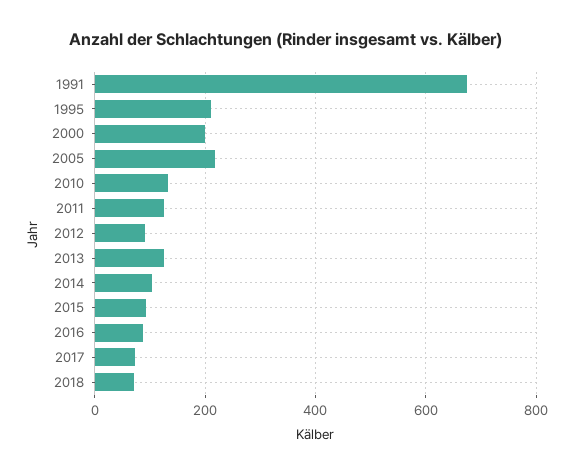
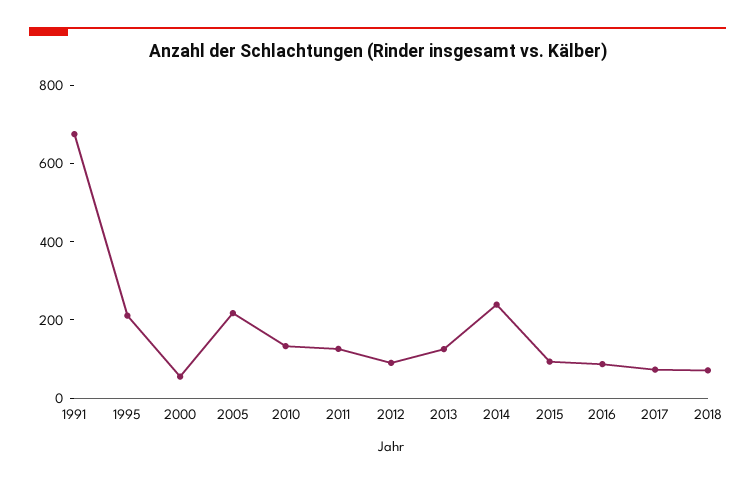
  {
    "1991": 680,
    "1995": 220,
-   "2000": 200,
+   "2000": 50,
    "2005": 220,
    "2010": 140,
    "2011": 120,
    "2012": 100,
    "2013": 120,
-   "2014": 100,
+   "2014": 250,
    "2015": 100,
    "2016": 80,
    "2017": 80,
    "2018": 80
  }

